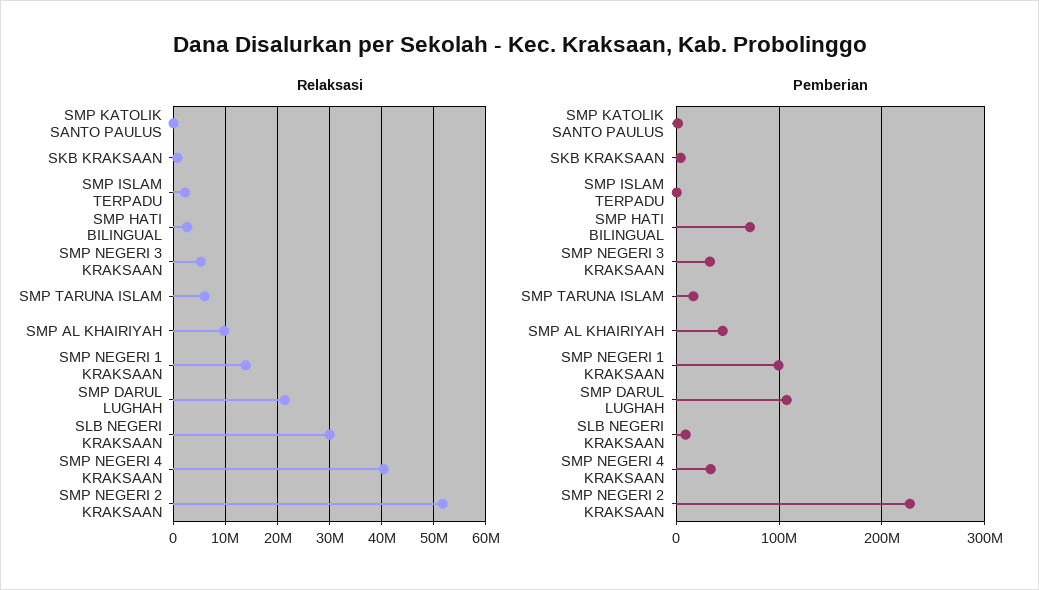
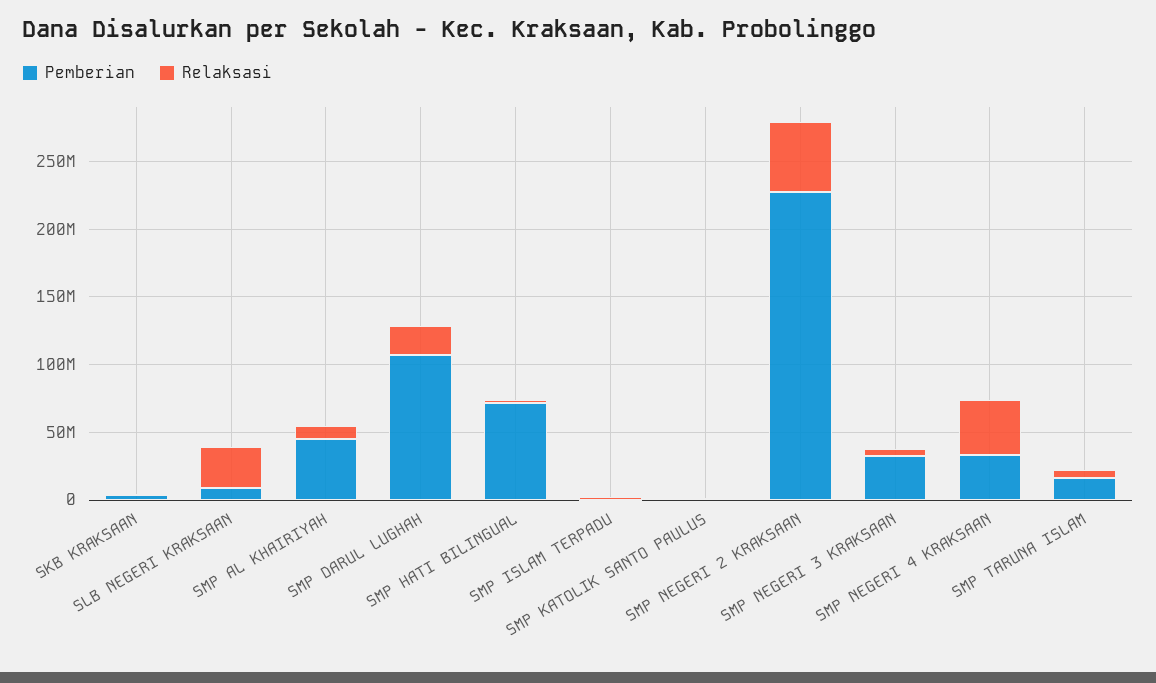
  {
    "Relaksasi": {
      "SMP KATOLIK SANTO PAULUS": 0,
      "SKB KRAKSAAN": 0,
      "SMP ISLAM TERPADU": 2000000,
      "SMP HATI BILINGUAL": 2000000,
      "SMP NEGERI 3 KRAKSAAN": 6000000,
      "SMP TARUNA ISLAM": 6000000,
      "SMP AL KHAIRIYAH": 10000000,
-     "SMP NEGERI 1 KRAKSAAN": 14000000,
      "SMP DARUL LUGHAH": 22000000,
      "SLB NEGERI KRAKSAAN": 30000000,
      "SMP NEGERI 4 KRAKSAAN": 40000000,
      "SMP NEGERI 2 KRAKSAAN": 52000000
    },
    "Pemberian": {
      "SMP KATOLIK SANTO PAULUS": 0,
      "SKB KRAKSAAN": 0,
      "SMP ISLAM TERPADU": 0,
      "SMP HATI BILINGUAL": 70000000,
      "SMP NEGERI 3 KRAKSAAN": 30000000,
      "SMP TARUNA ISLAM": 20000000,
      "SMP AL KHAIRIYAH": 50000000,
-     "SMP NEGERI 1 KRAKSAAN": 100000000,
      "SMP DARUL LUGHAH": 110000000,
      "SLB NEGERI KRAKSAAN": 10000000,
      "SMP NEGERI 4 KRAKSAAN": 30000000,
      "SMP NEGERI 2 KRAKSAAN": 230000000
    }
  }

